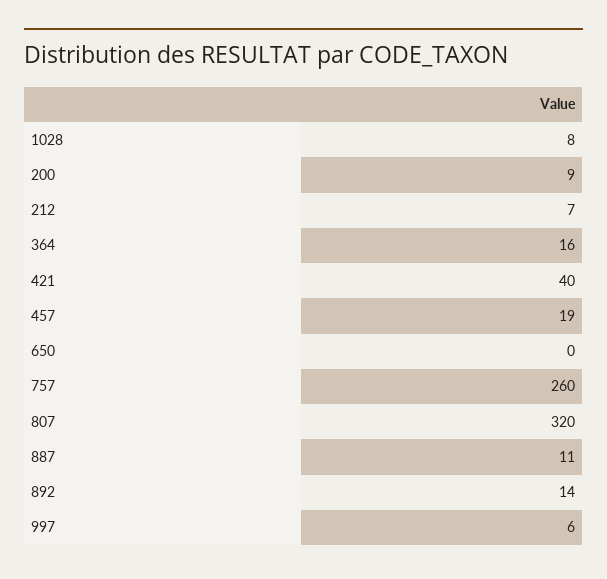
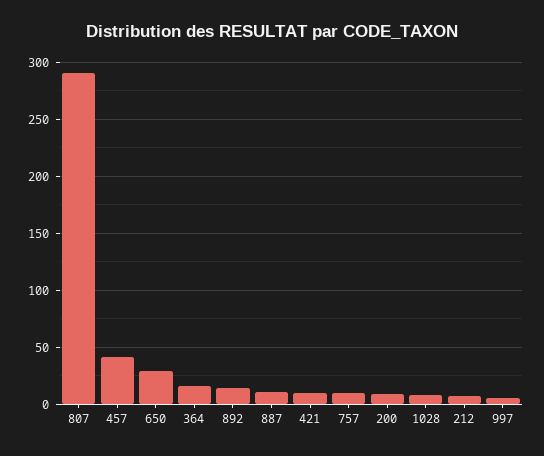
  {
    "1028": 8,
    "200": 9,
    "212": 7,
    "364": 16,
-   "421": 40,
+   "421": 10,
-   "457": 19,
+   "457": 40,
-   "650": 0,
+   "650": 30,
-   "757": 260,
+   "757": 10,
-   "807": 320,
+   "807": 290,
    "887": 11,
    "892": 14,
    "997": 6
  }

